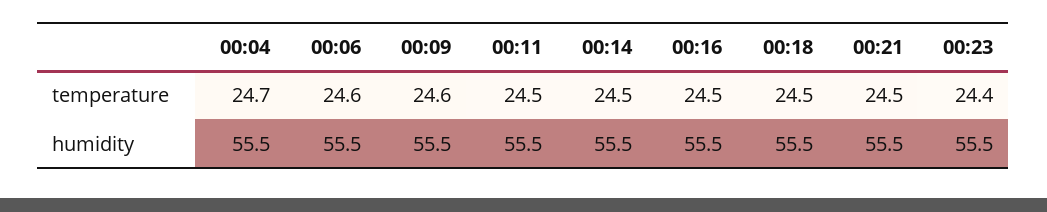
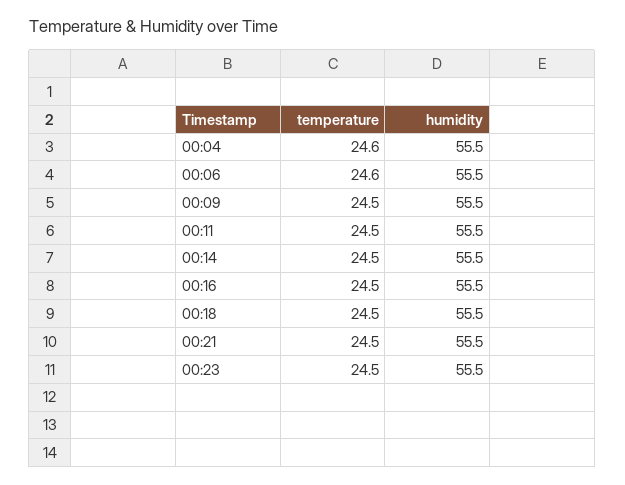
  {
    "00:04": {
-     "temperature": 24.7,
+     "temperature": 24.6,
      "humidity": 55.5
    },
    "00:06": {
      "temperature": 24.6,
      "humidity": 55.5
    },
    "00:09": {
-     "temperature": 24.6,
+     "temperature": 24.5,
      "humidity": 55.5
    },
    "00:11": {
      "temperature": 24.5,
      "humidity": 55.5
    },
    "00:14": {
      "temperature": 24.5,
      "humidity": 55.5
    },
    "00:16": {
      "temperature": 24.5,
      "humidity": 55.5
    },
    "00:18": {
      "temperature": 24.5,
      "humidity": 55.5
    },
    "00:21": {
      "temperature": 24.5,
      "humidity": 55.5
    },
    "00:23": {
-     "temperature": 24.4,
+     "temperature": 24.5,
      "humidity": 55.5
    }
  }

